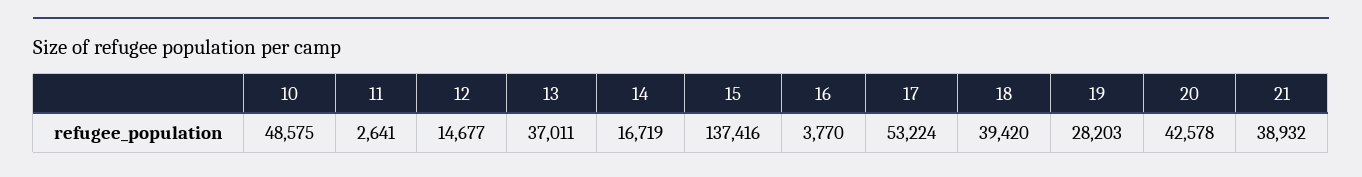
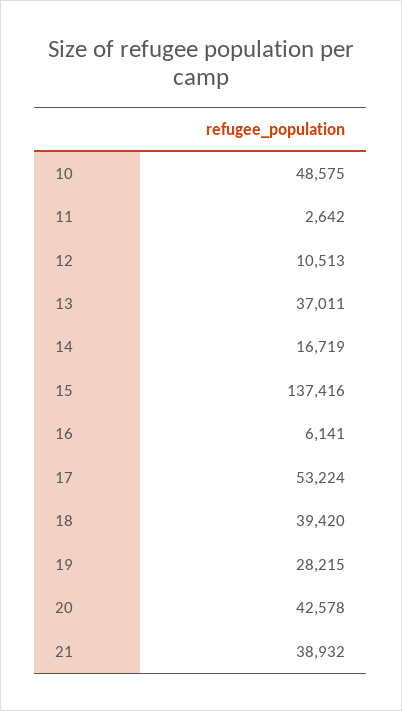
  {
    "10": 48575,
-   "11": 2641,
+   "11": 2642,
-   "12": 14677,
+   "12": 10513,
    "13": 37011,
    "14": 16719,
    "15": 137416,
-   "16": 3770,
+   "16": 6141,
    "17": 53224,
    "18": 39420,
-   "19": 28203,
+   "19": 28215,
    "20": 42578,
    "21": 38932
  }

